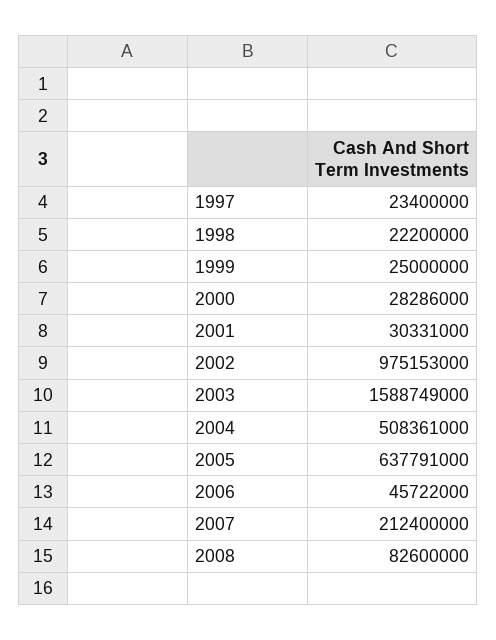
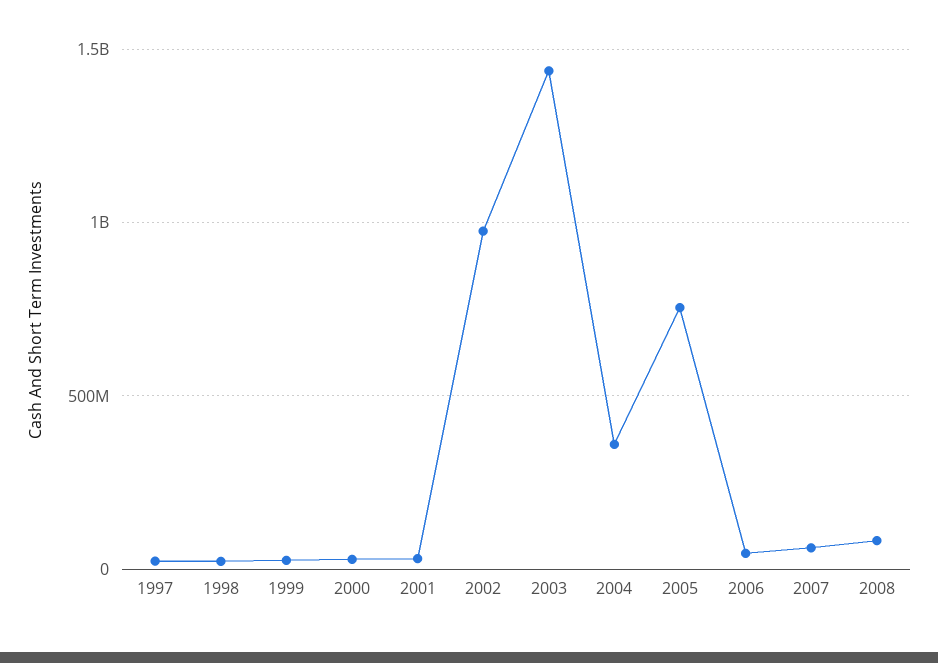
  {
    "1997": 23400000,
    "1998": 22200000,
    "1999": 25000000,
    "2000": 28286000,
    "2001": 30331000,
    "2002": 975153000,
-   "2003": 1588749000,
+   "2003": 1450000000,
-   "2004": 508361000,
+   "2004": 350000000,
-   "2005": 637791000,
+   "2005": 750000000,
    "2006": 45722000,
-   "2007": 212400000,
+   "2007": 50000000,
    "2008": 82600000
  }

